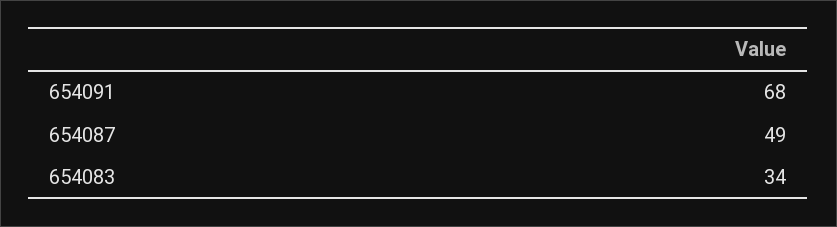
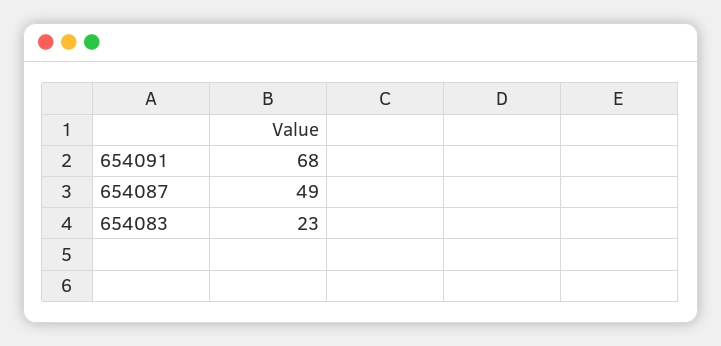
  {
    "654091": 68,
    "654087": 49,
-   "654083": 34
+   "654083": 23
  }

